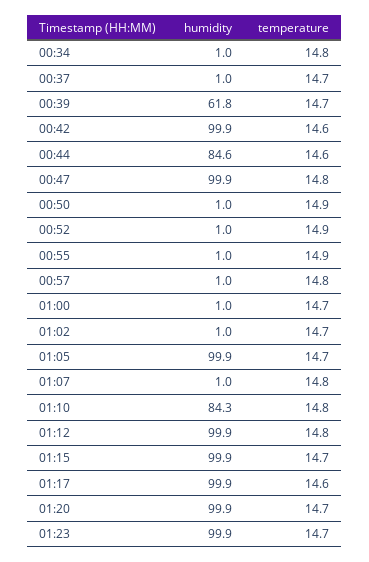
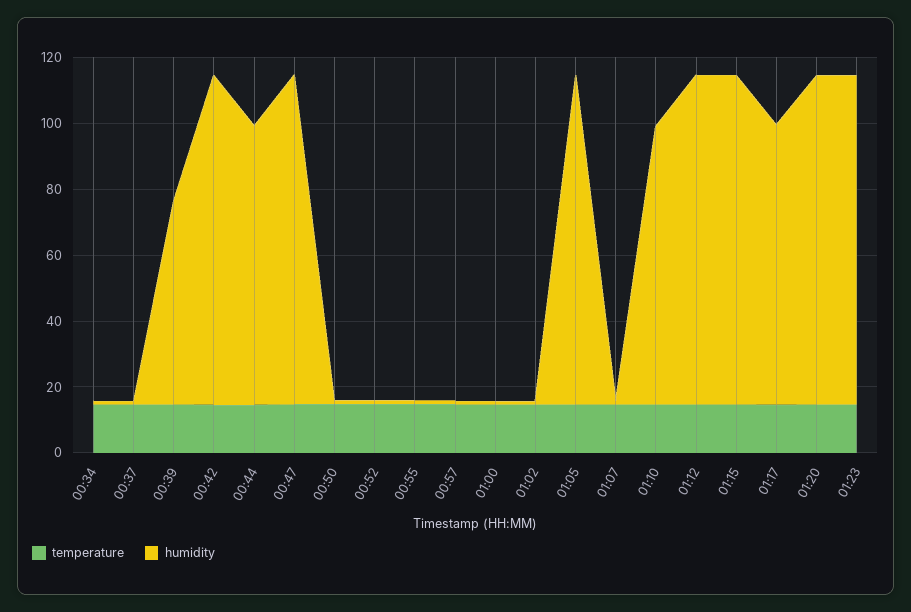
  {
    "humidity": {
      "00:34": 1,
      "00:37": 1,
      "00:39": 61.8,
      "00:42": 99.9,
      "00:44": 84.6,
      "00:47": 99.9,
      "00:50": 1,
      "00:52": 1,
      "00:55": 1,
      "00:57": 1,
      "01:00": 1,
      "01:02": 1,
      "01:05": 99.9,
      "01:07": 1,
      "01:10": 84.3,
      "01:12": 99.9,
      "01:15": 99.9,
-     "01:17": 99.9,
+     "01:17": 85,
      "01:20": 99.9,
      "01:23": 99.9
    },
    "temperature": {
      "00:34": 14.8,
      "00:37": 14.7,
      "00:39": 14.7,
      "00:42": 14.6,
      "00:44": 14.6,
      "00:47": 14.8,
      "00:50": 14.9,
      "00:52": 14.9,
      "00:55": 14.9,
      "00:57": 14.8,
      "01:00": 14.7,
      "01:02": 14.7,
      "01:05": 14.7,
      "01:07": 14.8,
      "01:10": 14.8,
      "01:12": 14.8,
      "01:15": 14.7,
      "01:17": 14.6,
      "01:20": 14.7,
      "01:23": 14.7
    }
  }

